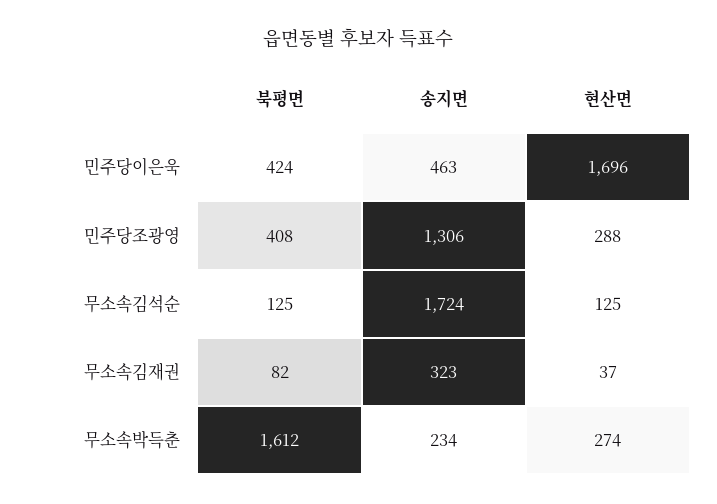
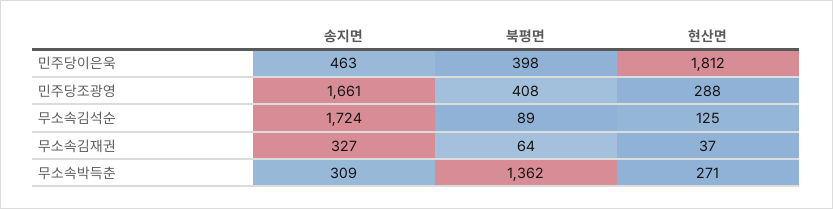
  {
    "북평면": {
-     "민주당이은욱": 424,
+     "민주당이은욱": 398,
      "민주당조광영": 408,
-     "무소속김석순": 125,
+     "무소속김석순": 89,
-     "무소속김재권": 82,
+     "무소속김재권": 64,
-     "무소속박득춘": 1612
+     "무소속박득춘": 1362
    },
    "송지면": {
      "민주당이은욱": 463,
-     "민주당조광영": 1306,
+     "민주당조광영": 1661,
      "무소속김석순": 1724,
-     "무소속김재권": 323,
+     "무소속김재권": 327,
-     "무소속박득춘": 234
+     "무소속박득춘": 309
    },
    "현산면": {
-     "민주당이은욱": 1696,
+     "민주당이은욱": 1812,
      "민주당조광영": 288,
      "무소속김석순": 125,
      "무소속김재권": 37,
-     "무소속박득춘": 274
+     "무소속박득춘": 271
    }
  }

